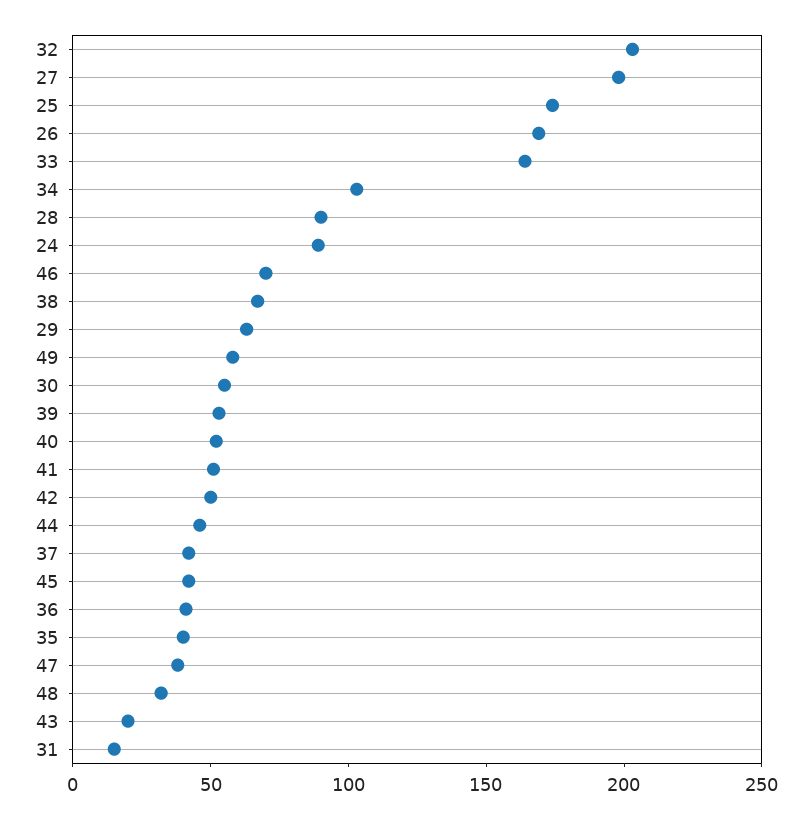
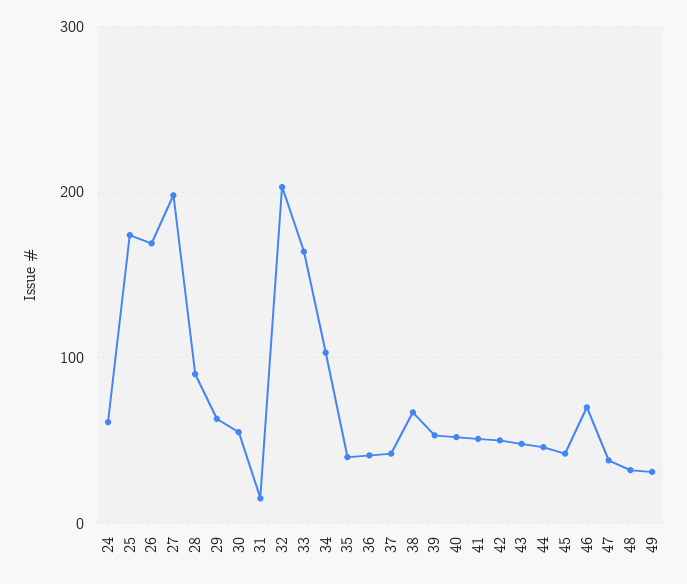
  {
    "32": 200,
    "27": 200,
    "25": 170,
    "26": 170,
    "33": 160,
    "34": 100,
    "28": 90,
-   "24": 90,
+   "24": 60,
    "46": 70,
    "38": 70,
    "29": 60,
-   "49": 60,
+   "49": 30,
    "30": 60,
    "39": 50,
    "40": 50,
    "41": 50,
    "42": 50,
    "44": 50,
    "37": 40,
    "45": 40,
    "36": 40,
    "35": 40,
    "47": 40,
    "48": 30,
-   "43": 20,
+   "43": 50,
    "31": 20
  }

